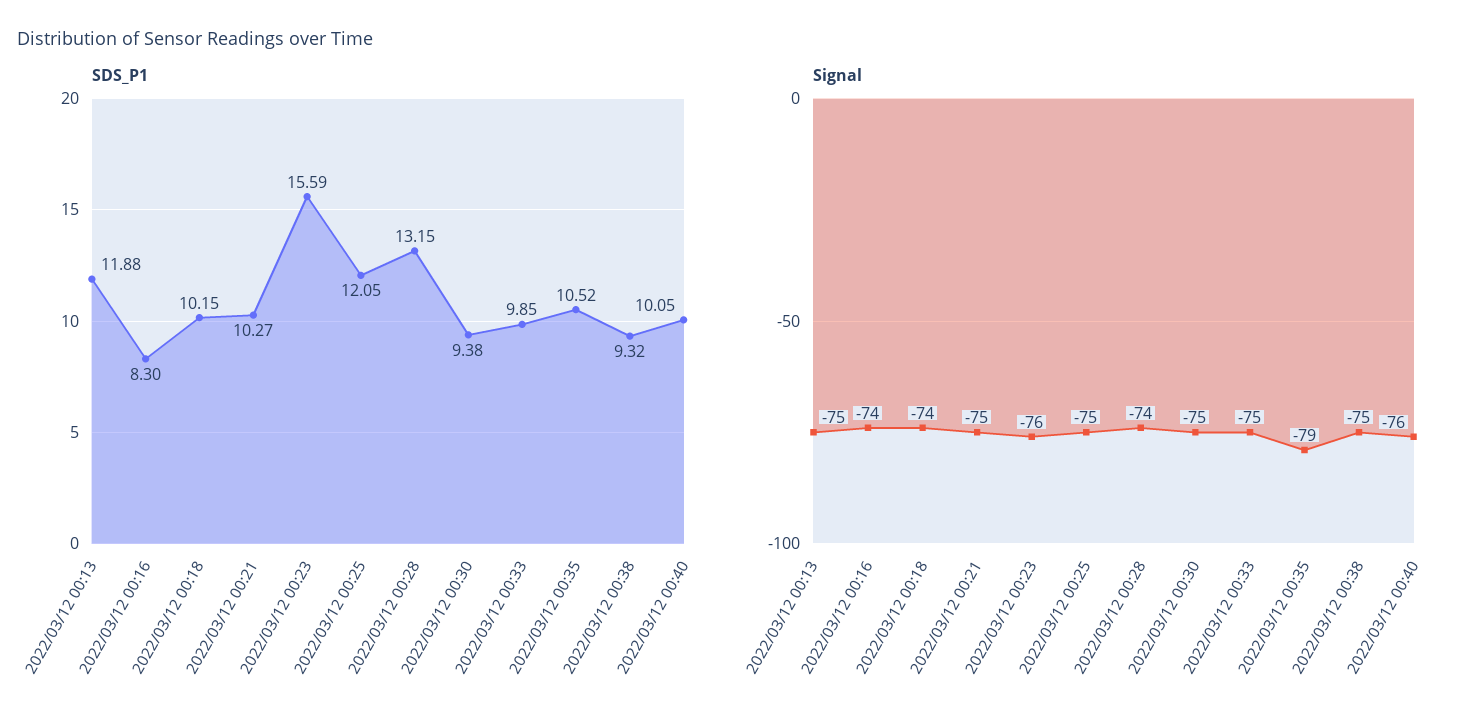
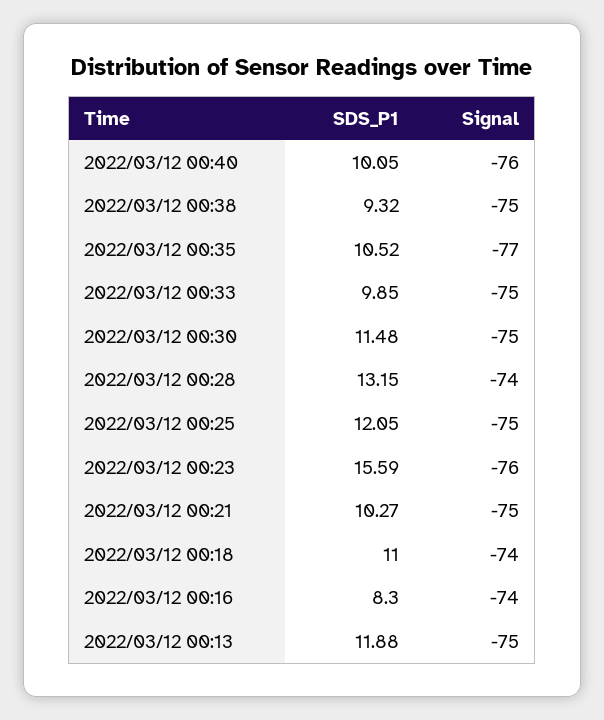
  {
    "SDS_P1": {
      "2022/03/12 00:13": 11.88,
      "2022/03/12 00:16": 8.3,
-     "2022/03/12 00:18": 10.15,
+     "2022/03/12 00:18": 11,
      "2022/03/12 00:21": 10.27,
      "2022/03/12 00:23": 15.59,
      "2022/03/12 00:25": 12.05,
      "2022/03/12 00:28": 13.15,
-     "2022/03/12 00:30": 9.38,
+     "2022/03/12 00:30": 11.48,
      "2022/03/12 00:33": 9.85,
      "2022/03/12 00:35": 10.52,
      "2022/03/12 00:38": 9.32,
      "2022/03/12 00:40": 10.05
    },
    "Signal": {
      "2022/03/12 00:13": -75,
      "2022/03/12 00:16": -74,
      "2022/03/12 00:18": -74,
      "2022/03/12 00:21": -75,
      "2022/03/12 00:23": -76,
      "2022/03/12 00:25": -75,
      "2022/03/12 00:28": -74,
      "2022/03/12 00:30": -75,
      "2022/03/12 00:33": -75,
-     "2022/03/12 00:35": -79,
+     "2022/03/12 00:35": -77,
      "2022/03/12 00:38": -75,
      "2022/03/12 00:40": -76
    }
  }

